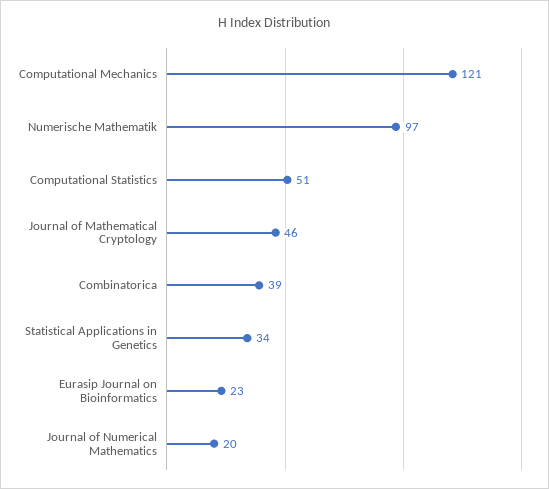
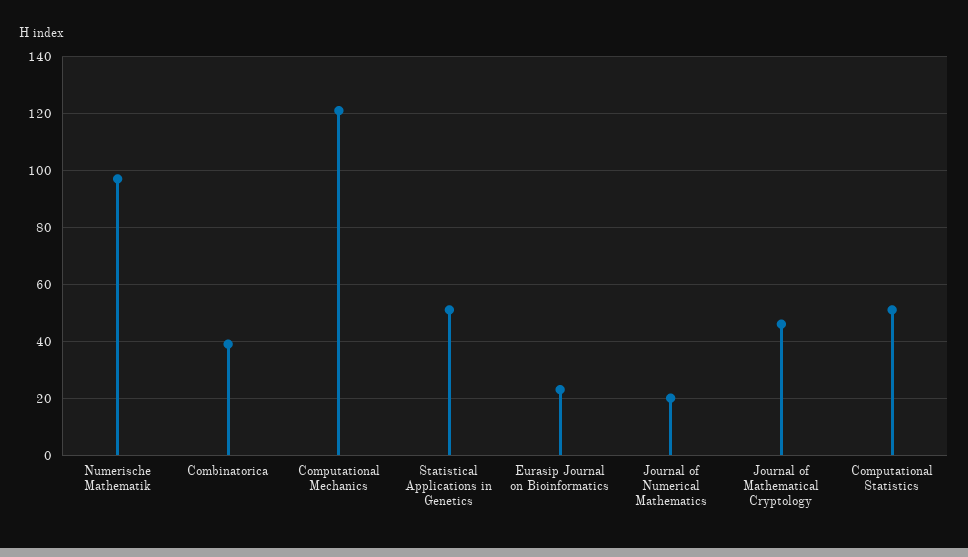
  {
    "Computational Mechanics": 121,
    "Numerische Mathematik": 97,
    "Computational Statistics": 51,
    "Journal of Mathematical Cryptology": 46,
    "Combinatorica": 39,
-   "Statistical Applications in Genetics": 34,
+   "Statistical Applications in Genetics": 50,
    "Eurasip Journal on Bioinformatics": 23,
    "Journal of Numerical Mathematics": 20
  }

